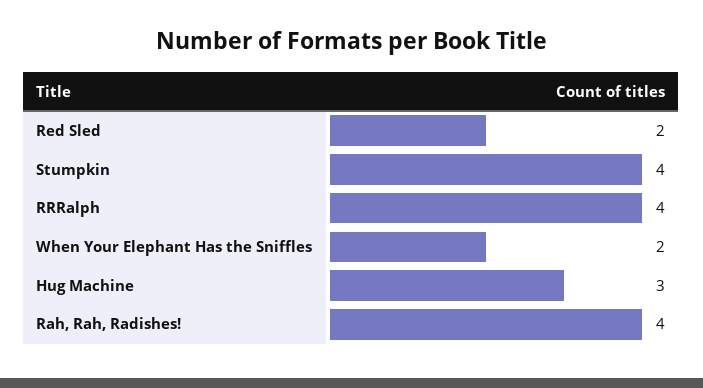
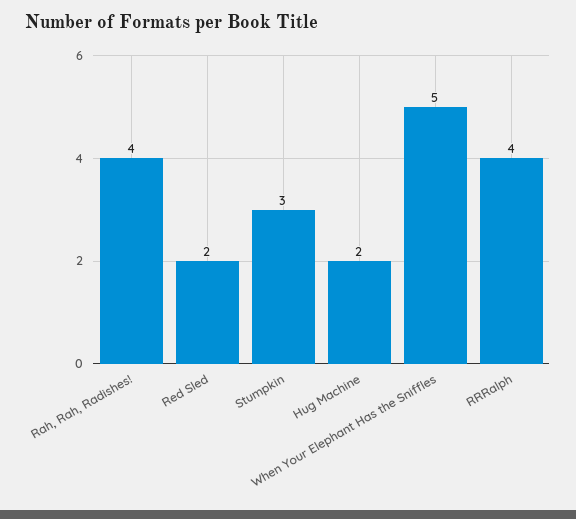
  {
    "Red Sled": 2,
-   "Stumpkin": 4,
+   "Stumpkin": 3,
    "RRRalph": 4,
-   "When Your Elephant Has the Sniffles": 2,
+   "When Your Elephant Has the Sniffles": 5,
-   "Hug Machine": 3,
+   "Hug Machine": 2,
    "Rah, Rah, Radishes!": 4
  }

